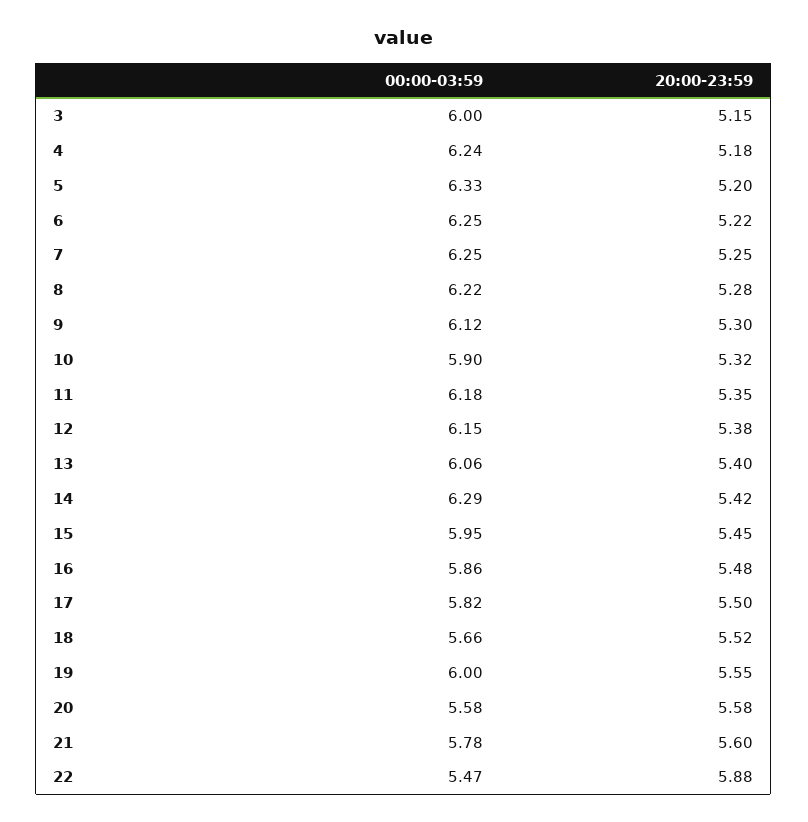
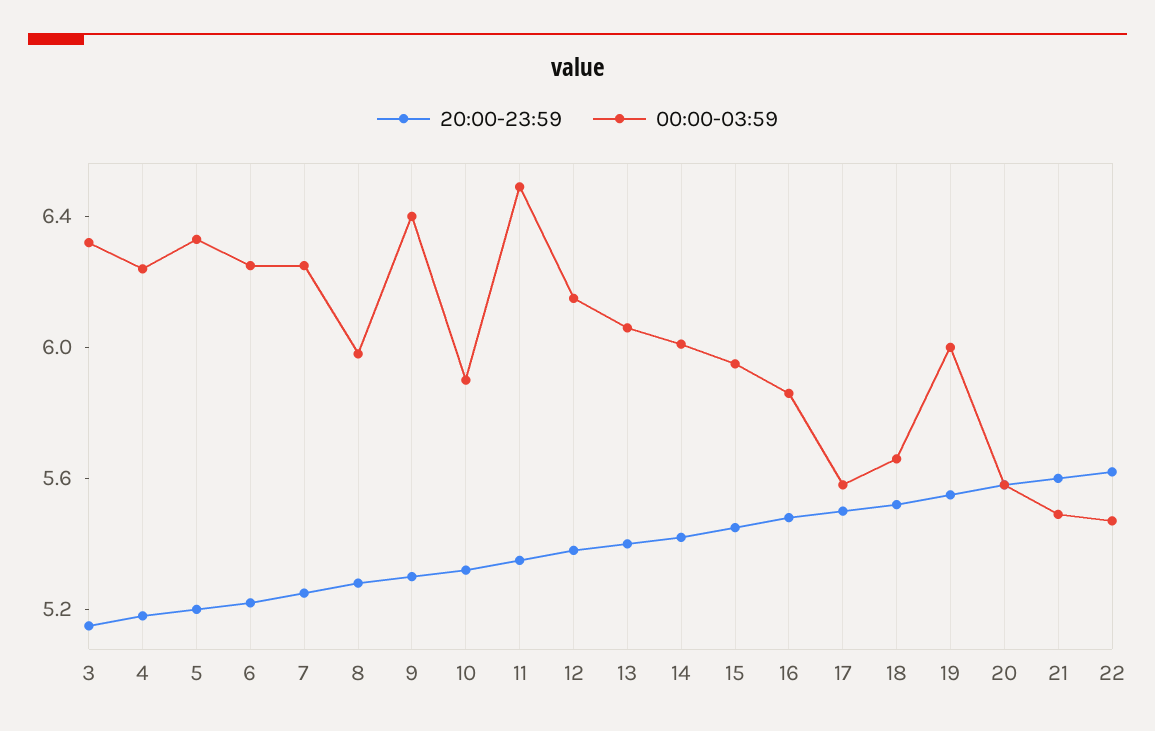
  {
    "00:00-03:59": {
-     "3": 6,
+     "3": 6.3,
      "4": 6.24,
      "5": 6.33,
      "6": 6.25,
      "7": 6.25,
-     "8": 6.22,
+     "8": 6,
-     "9": 6.12,
+     "9": 6.4,
      "10": 5.9,
-     "11": 6.18,
+     "11": 6.5,
      "12": 6.15,
      "13": 6.06,
-     "14": 6.29,
+     "14": 6,
      "15": 5.95,
      "16": 5.86,
-     "17": 5.82,
+     "17": 5.6,
      "18": 5.66,
      "19": 6,
      "20": 5.58,
-     "21": 5.78,
+     "21": 5.5,
      "22": 5.47
    },
    "20:00-23:59": {
      "3": 5.15,
      "4": 5.18,
      "5": 5.2,
      "6": 5.22,
      "7": 5.25,
      "8": 5.28,
      "9": 5.3,
      "10": 5.32,
      "11": 5.35,
      "12": 5.38,
      "13": 5.4,
      "14": 5.42,
      "15": 5.45,
      "16": 5.48,
      "17": 5.5,
      "18": 5.52,
      "19": 5.55,
      "20": 5.58,
      "21": 5.6,
-     "22": 5.88
+     "22": 5.6
    }
  }

